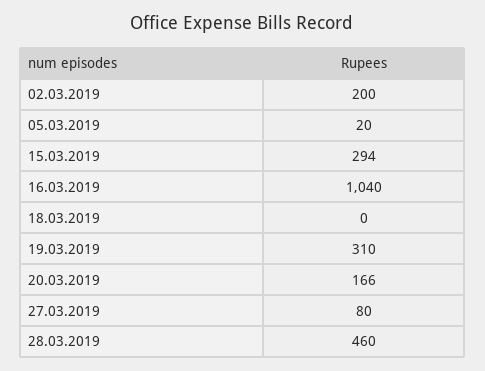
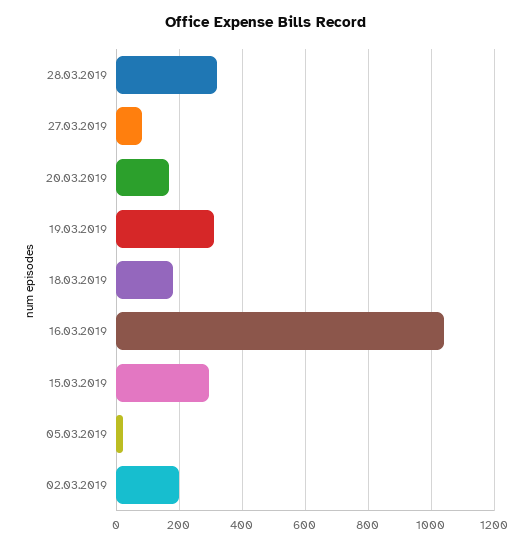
  {
    "02.03.2019": 200,
    "05.03.2019": 20,
    "15.03.2019": 294,
    "16.03.2019": 1040,
-   "18.03.2019": 0,
+   "18.03.2019": 180,
    "19.03.2019": 310,
    "20.03.2019": 166,
    "27.03.2019": 80,
-   "28.03.2019": 460
+   "28.03.2019": 320
  }

